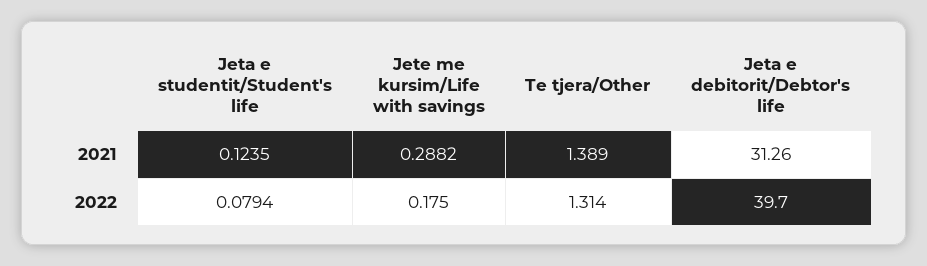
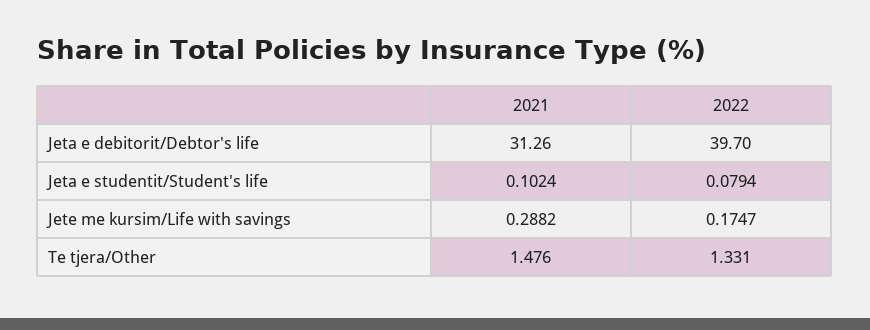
  {
    "Jeta e studentit/Student's life": {
-     "2021": 0.1235,
+     "2021": 0.1024,
      "2022": 0.0794
    },
    "Jete me kursim/Life with savings": {
      "2021": 0.2882,
-     "2022": 0.175
+     "2022": 0.1747
    },
    "Te tjera/Other": {
-     "2021": 1.389,
+     "2021": 1.476,
-     "2022": 1.314
+     "2022": 1.331
    },
    "Jeta e debitorit/Debtor's life": {
      "2021": 31.26,
      "2022": 39.7
    }
  }

